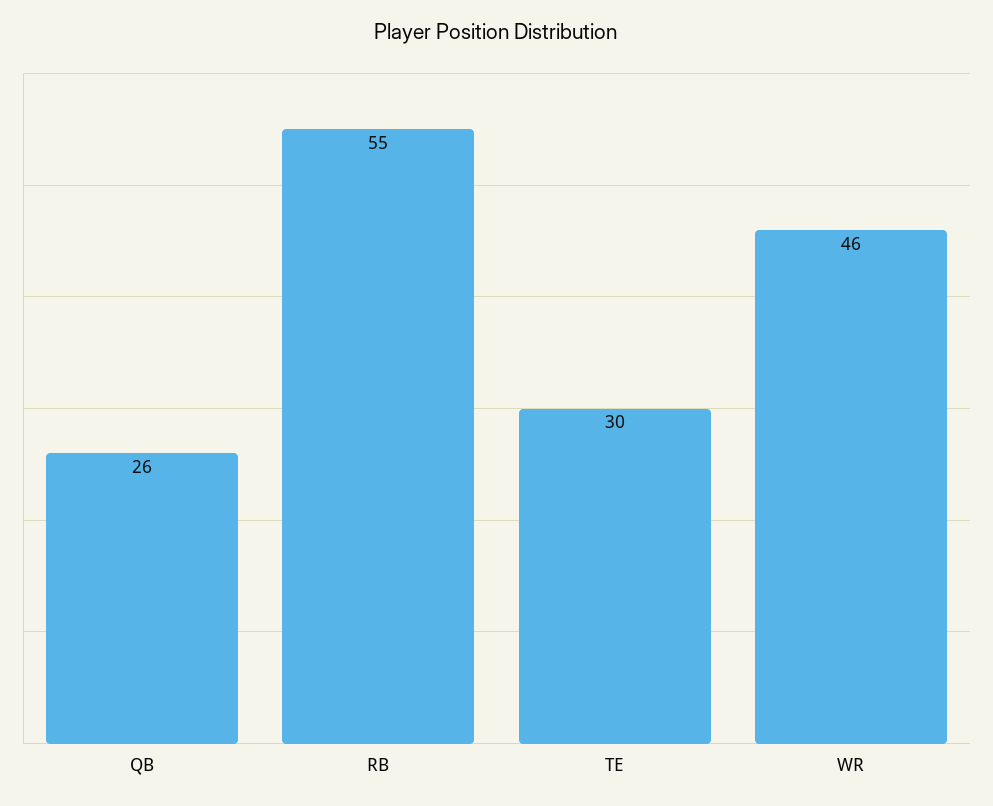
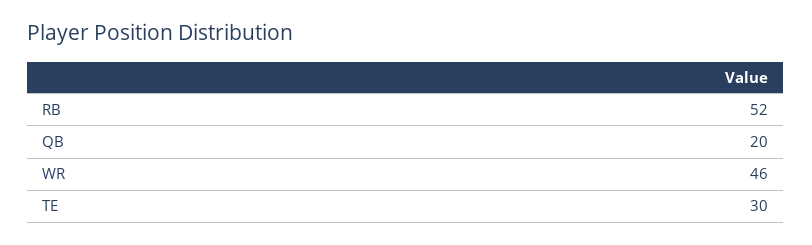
  {
-   "QB": 26,
+   "QB": 20,
-   "RB": 55,
+   "RB": 52,
    "TE": 30,
    "WR": 46
  }

